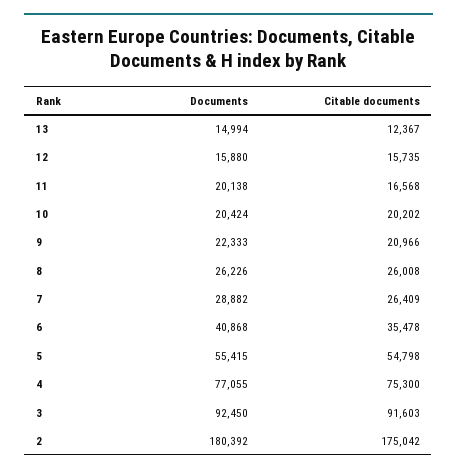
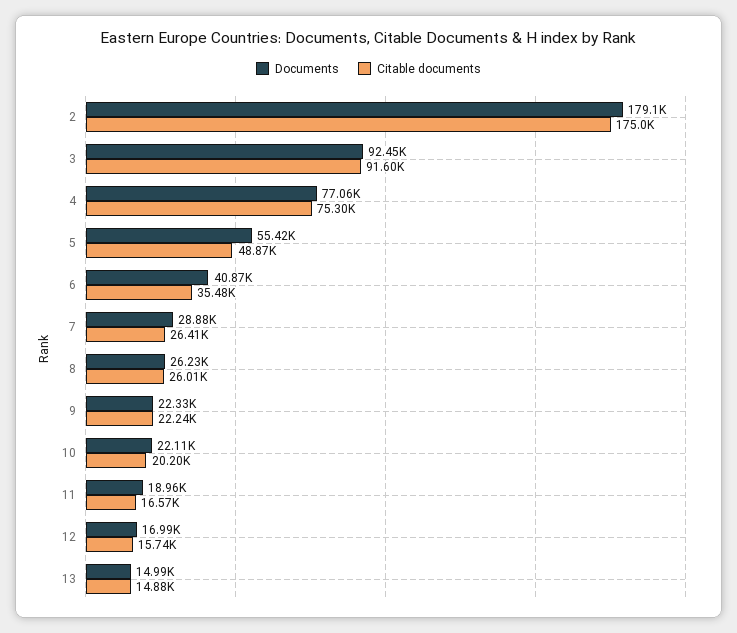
  {
    "Documents": {
      "13": 14994,
-     "12": 15880,
+     "12": 16990,
-     "11": 20138,
+     "11": 18960,
-     "10": 20424,
+     "10": 22110,
      "9": 22333,
      "8": 26226,
      "7": 28882,
      "6": 40868,
      "5": 55415,
      "4": 77055,
      "3": 92450,
-     "2": 180392
+     "2": 179100
    },
    "Citable documents": {
-     "13": 12367,
+     "13": 14880,
      "12": 15735,
      "11": 16568,
      "10": 20202,
-     "9": 20966,
+     "9": 22240,
      "8": 26008,
      "7": 26409,
      "6": 35478,
-     "5": 54798,
+     "5": 48870,
      "4": 75300,
      "3": 91603,
      "2": 175042
    }
  }

